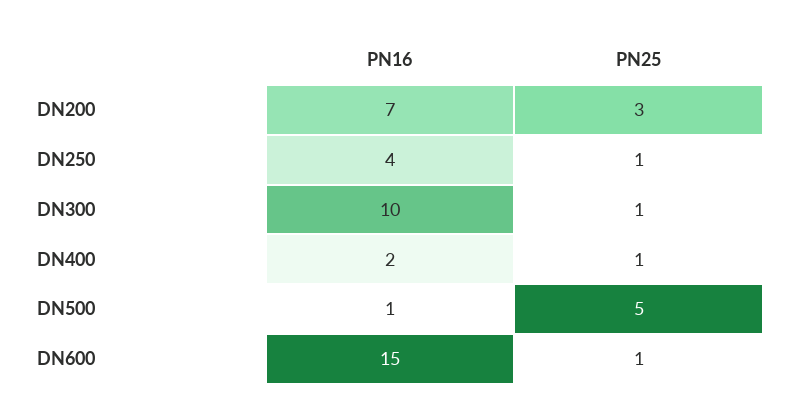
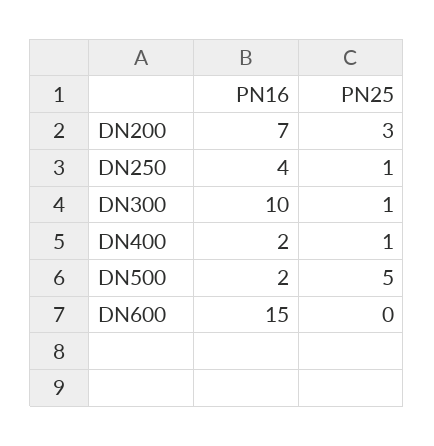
  {
    "PN16": {
      "DN200": 7,
      "DN250": 4,
      "DN300": 10,
      "DN400": 2,
-     "DN500": 1,
+     "DN500": 2,
      "DN600": 15
    },
    "PN25": {
      "DN200": 3,
      "DN250": 1,
      "DN300": 1,
      "DN400": 1,
      "DN500": 5,
-     "DN600": 1
+     "DN600": 0
    }
  }

